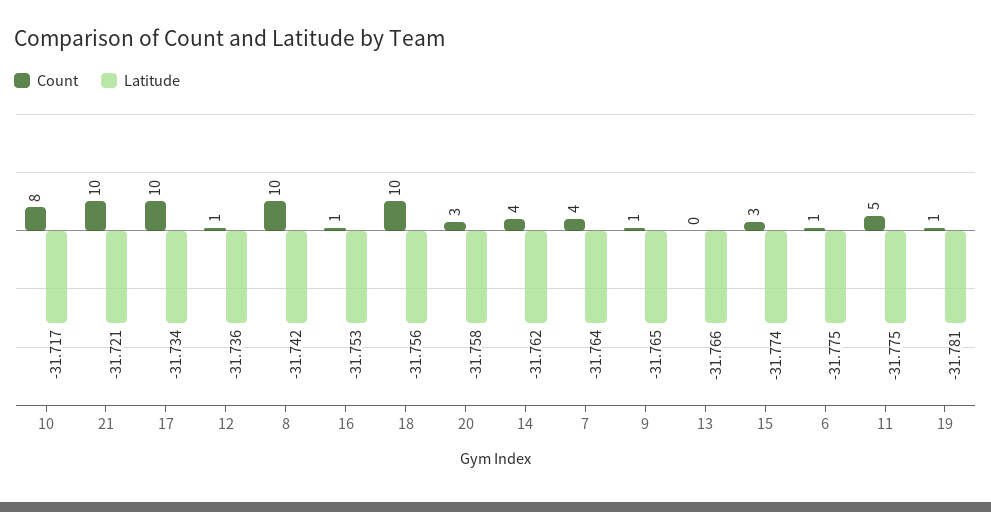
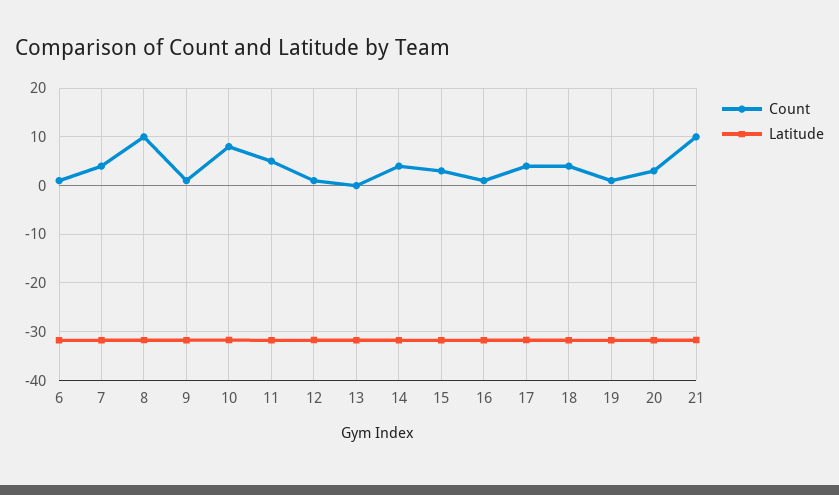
  {
    "Count": {
      "10": 8,
      "21": 10,
-     "17": 10,
+     "17": 4,
      "12": 1,
      "8": 10,
      "16": 1,
-     "18": 10,
+     "18": 4,
      "20": 3,
      "14": 4,
      "7": 4,
      "9": 1,
      "13": 0,
      "15": 3,
      "6": 1,
      "11": 5,
      "19": 1
    },
    "Latitude": {
      "10": -31.717,
      "21": -31.721,
      "17": -31.734,
      "12": -31.736,
      "8": -31.742,
      "16": -31.753,
      "18": -31.756,
      "20": -31.758,
      "14": -31.762,
      "7": -31.764,
      "9": -31.765,
      "13": -31.766,
      "15": -31.774,
      "6": -31.775,
      "11": -31.775,
      "19": -31.781
    }
  }

